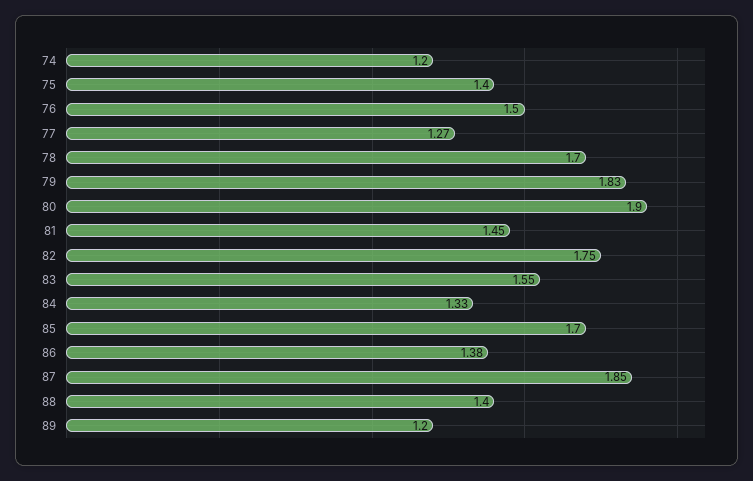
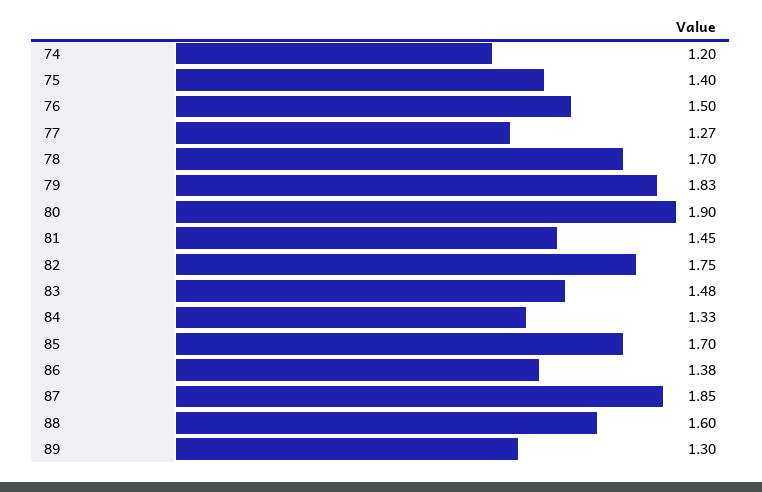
  {
    "74": 1.2,
    "75": 1.4,
    "76": 1.5,
    "77": 1.27,
    "78": 1.7,
    "79": 1.83,
    "80": 1.9,
    "81": 1.45,
    "82": 1.75,
-   "83": 1.55,
+   "83": 1.48,
    "84": 1.33,
    "85": 1.7,
    "86": 1.38,
    "87": 1.85,
-   "88": 1.4,
+   "88": 1.6,
-   "89": 1.2
+   "89": 1.3
  }

